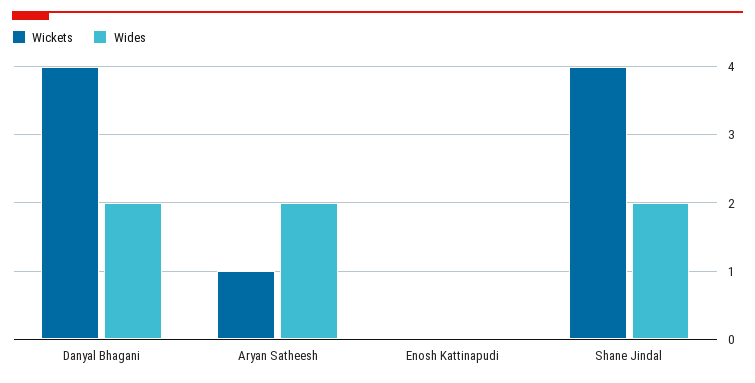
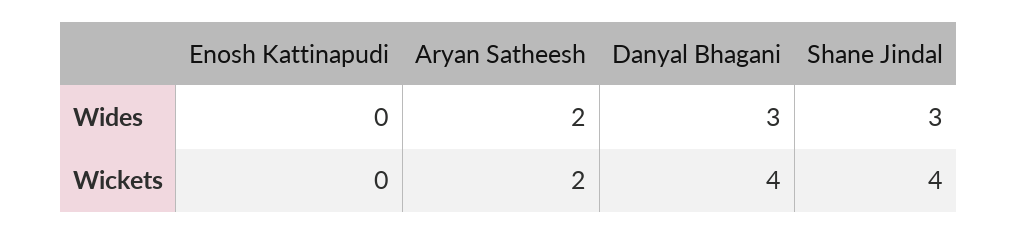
  {
    "Wickets": {
      "Danyal Bhagani": 4,
-     "Aryan Satheesh": 1,
+     "Aryan Satheesh": 2,
      "Enosh Kattinapudi": 0,
      "Shane Jindal": 4
    },
    "Wides": {
-     "Danyal Bhagani": 2,
+     "Danyal Bhagani": 3,
      "Aryan Satheesh": 2,
      "Enosh Kattinapudi": 0,
-     "Shane Jindal": 2
+     "Shane Jindal": 3
    }
  }

